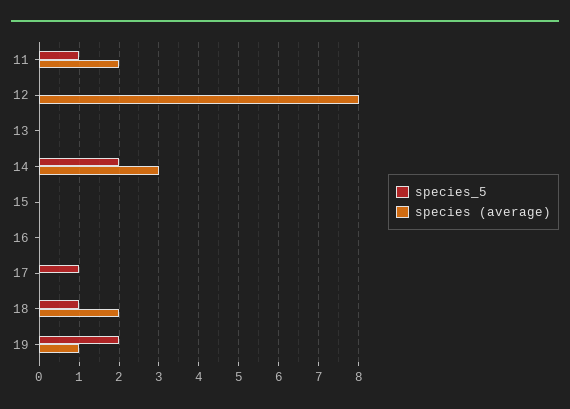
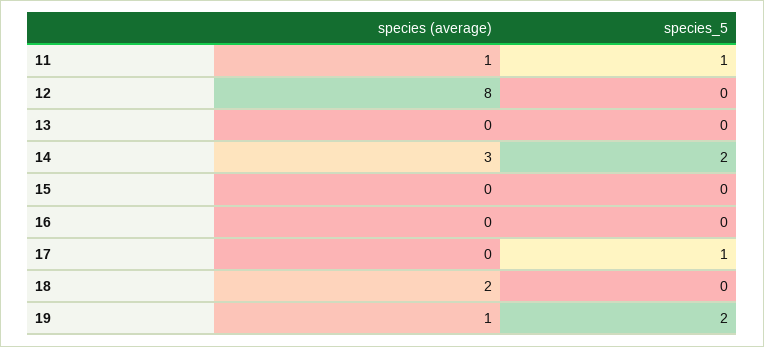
  {
    "species_5": {
      "11": 1,
      "12": 0,
      "13": 0,
      "14": 2,
      "15": 0,
      "16": 0,
      "17": 1,
-     "18": 1,
+     "18": 0,
      "19": 2
    },
    "species (average)": {
-     "11": 2,
+     "11": 1,
      "12": 8,
      "13": 0,
      "14": 3,
      "15": 0,
      "16": 0,
      "17": 0,
      "18": 2,
      "19": 1
    }
  }

